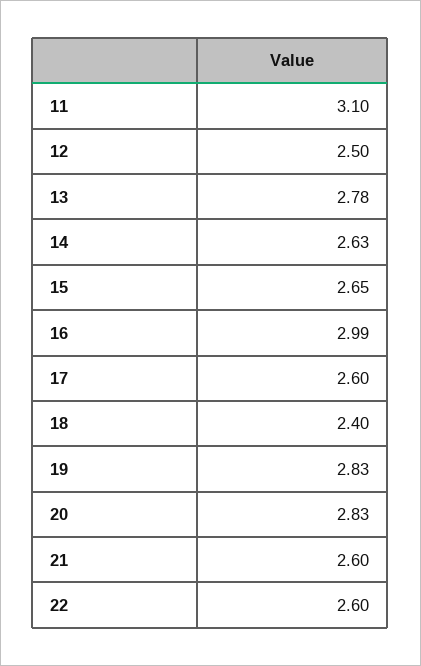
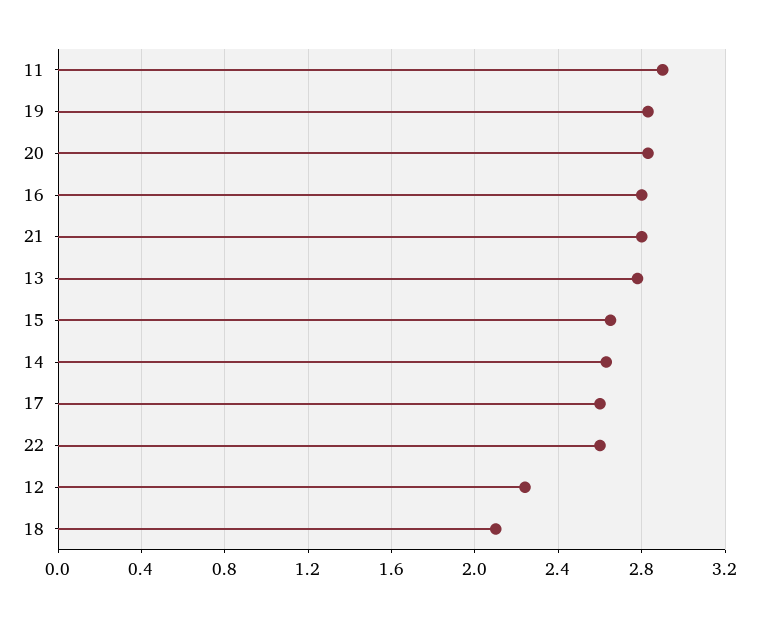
  {
-   "11": 3.1,
+   "11": 2.9,
-   "12": 2.5,
+   "12": 2.25,
    "13": 2.78,
    "14": 2.63,
    "15": 2.65,
-   "16": 2.99,
+   "16": 2.8,
    "17": 2.6,
-   "18": 2.4,
+   "18": 2.1,
    "19": 2.83,
    "20": 2.83,
-   "21": 2.6,
+   "21": 2.8,
    "22": 2.6
  }

